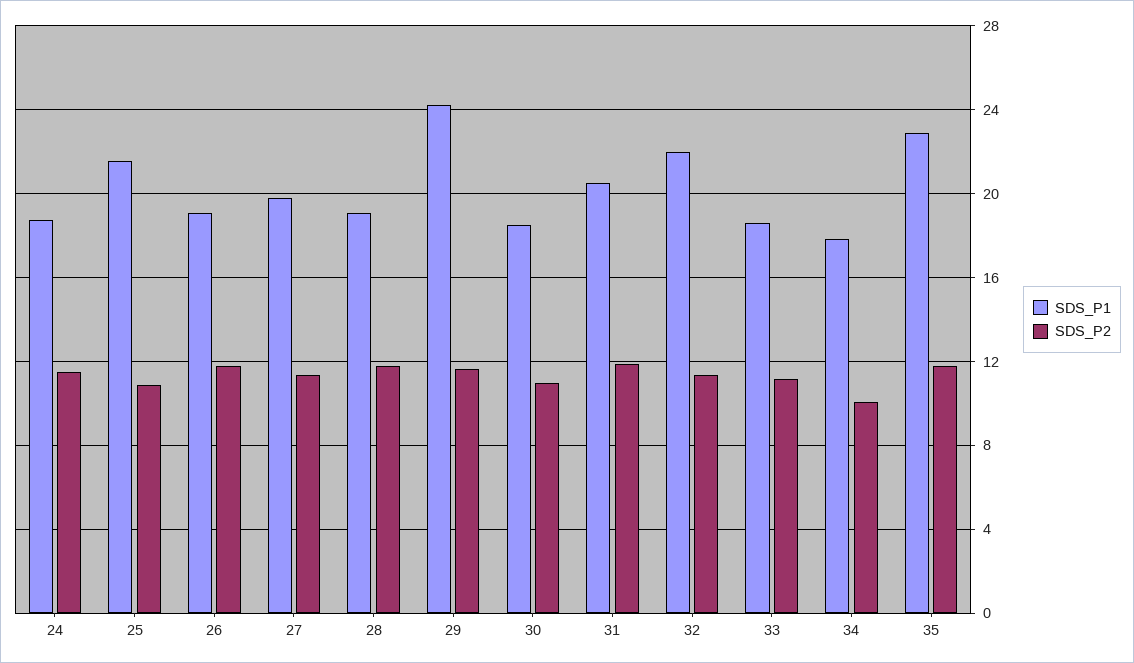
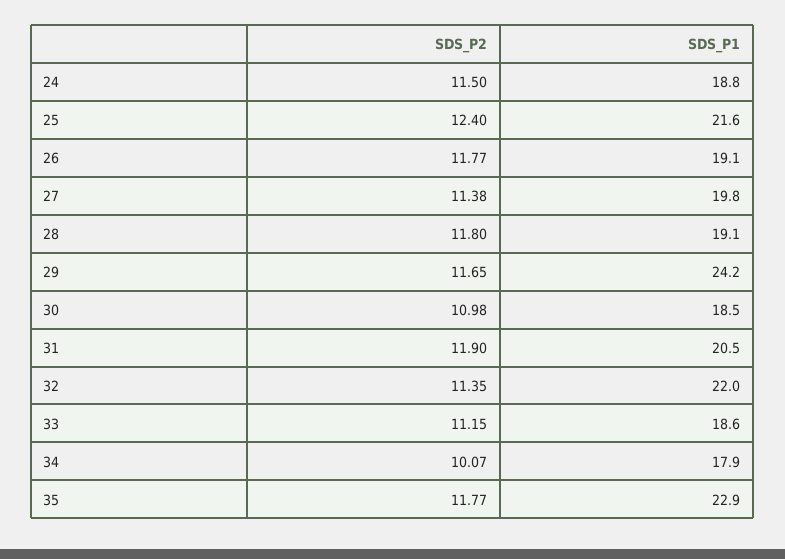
  {
    "SDS_P1": {
      "24": 18.8,
      "25": 21.6,
      "26": 19.1,
      "27": 19.8,
      "28": 19.1,
      "29": 24.2,
      "30": 18.5,
      "31": 20.5,
      "32": 22,
      "33": 18.6,
      "34": 17.9,
      "35": 22.9
    },
    "SDS_P2": {
      "24": 11.5,
-     "25": 11,
+     "25": 12.4,
      "26": 11.77,
      "27": 11.38,
      "28": 11.8,
      "29": 11.65,
      "30": 10.98,
      "31": 11.9,
      "32": 11.35,
      "33": 11.15,
      "34": 10.07,
      "35": 11.77
    }
  }

